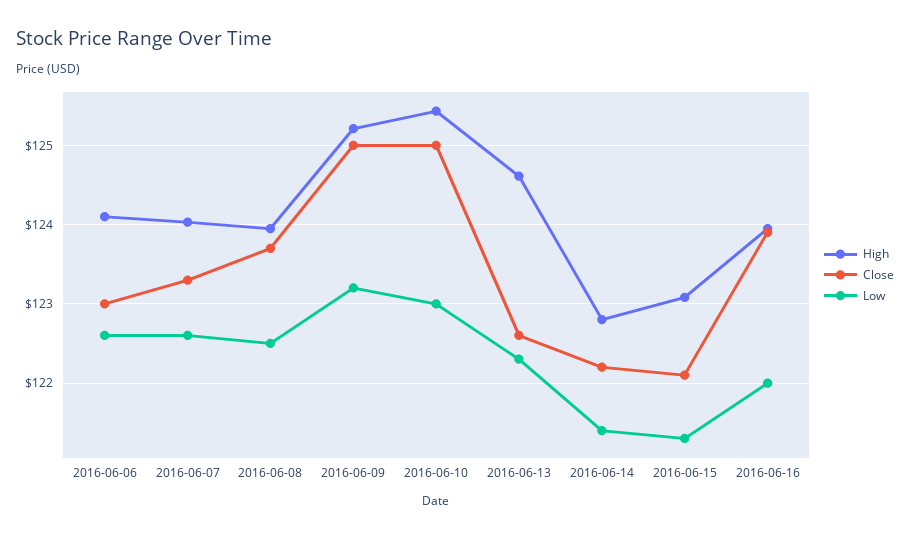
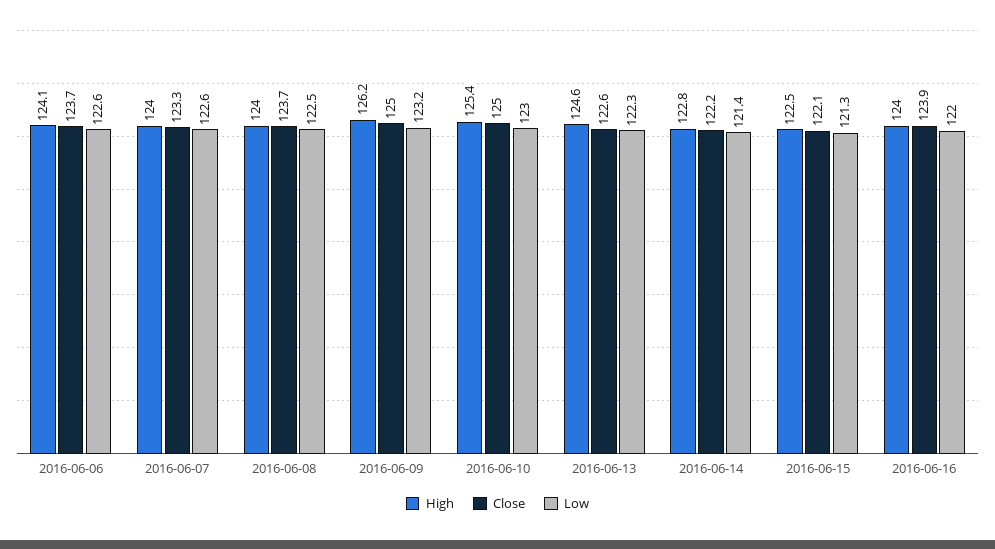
  {
    "High": {
      "2016-06-06": 124.1,
      "2016-06-07": 124,
      "2016-06-08": 124,
-     "2016-06-09": 125.2,
+     "2016-06-09": 126.2,
      "2016-06-10": 125.4,
      "2016-06-13": 124.6,
      "2016-06-14": 122.8,
-     "2016-06-15": 123.1,
+     "2016-06-15": 122.5,
      "2016-06-16": 124
    },
    "Close": {
-     "2016-06-06": 123,
+     "2016-06-06": 123.7,
      "2016-06-07": 123.3,
      "2016-06-08": 123.7,
      "2016-06-09": 125,
      "2016-06-10": 125,
      "2016-06-13": 122.6,
      "2016-06-14": 122.2,
      "2016-06-15": 122.1,
      "2016-06-16": 123.9
    },
    "Low": {
      "2016-06-06": 122.6,
      "2016-06-07": 122.6,
      "2016-06-08": 122.5,
      "2016-06-09": 123.2,
      "2016-06-10": 123,
      "2016-06-13": 122.3,
      "2016-06-14": 121.4,
      "2016-06-15": 121.3,
      "2016-06-16": 122
    }
  }

